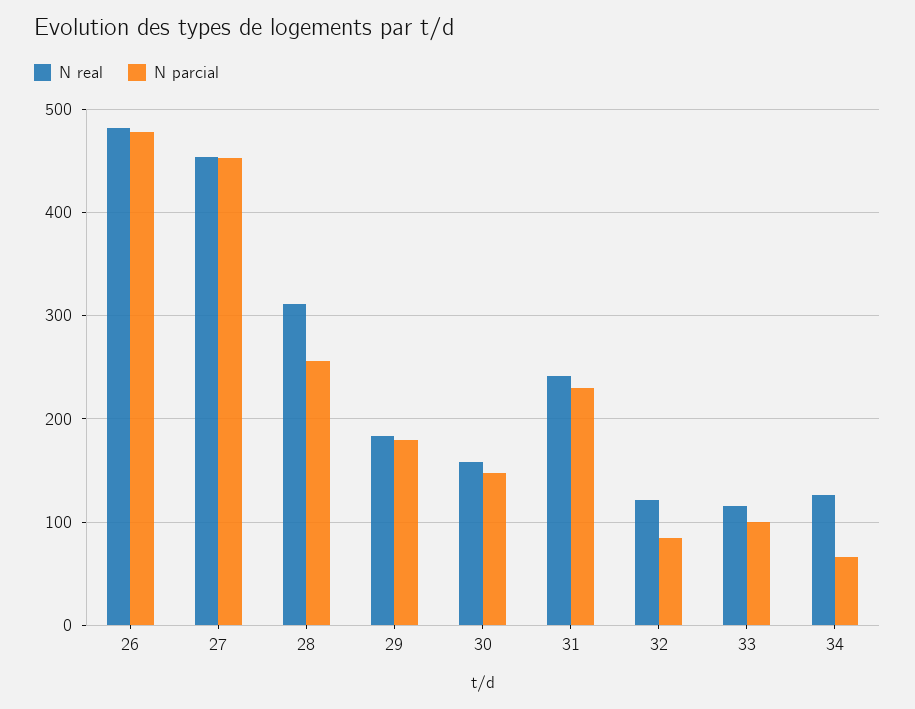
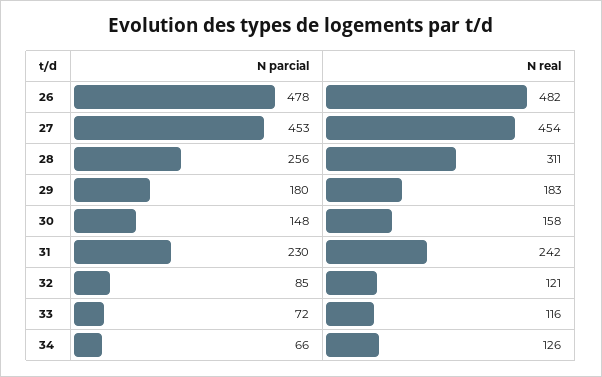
  {
    "N real": {
      "26": 482,
      "27": 454,
      "28": 311,
      "29": 183,
      "30": 158,
      "31": 242,
      "32": 121,
      "33": 116,
      "34": 126
    },
    "N parcial": {
      "26": 478,
      "27": 453,
      "28": 256,
      "29": 180,
      "30": 148,
      "31": 230,
      "32": 85,
-     "33": 100,
+     "33": 72,
      "34": 66
    }
  }

